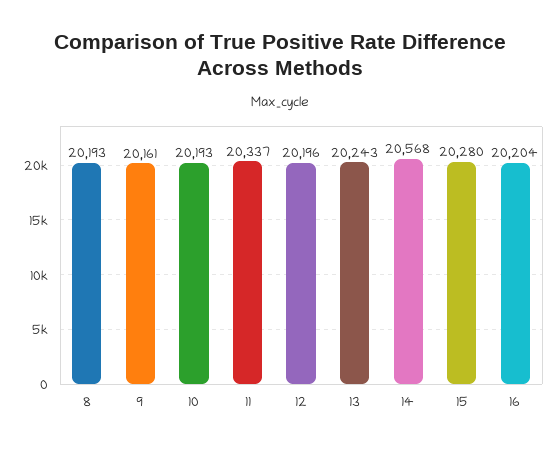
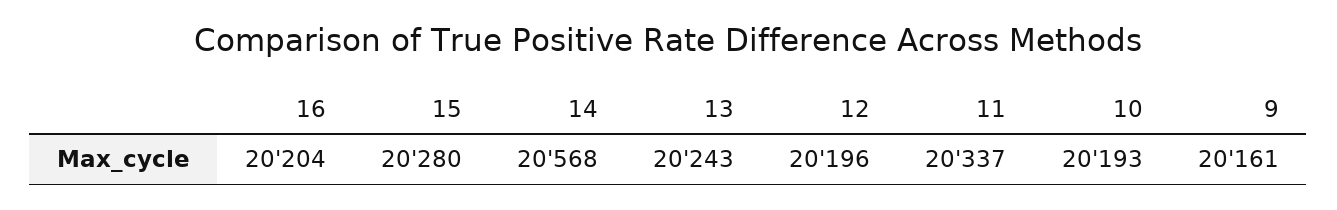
  {
-   "8": 20193,
    "9": 20161,
    "10": 20193,
    "11": 20337,
    "12": 20196,
    "13": 20243,
    "14": 20568,
    "15": 20280,
    "16": 20204
  }

